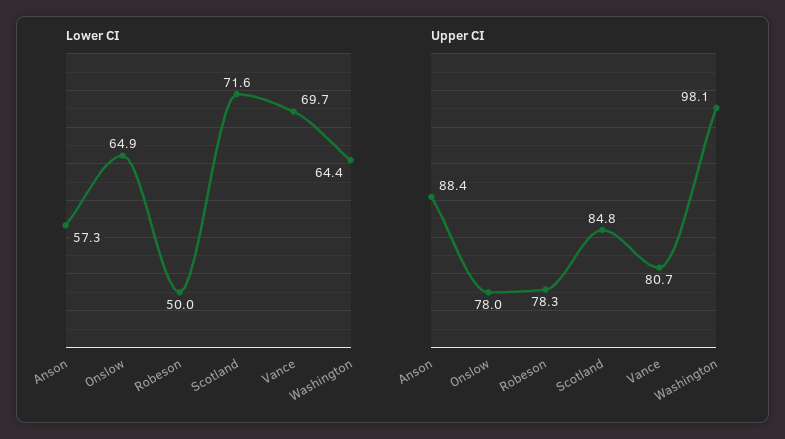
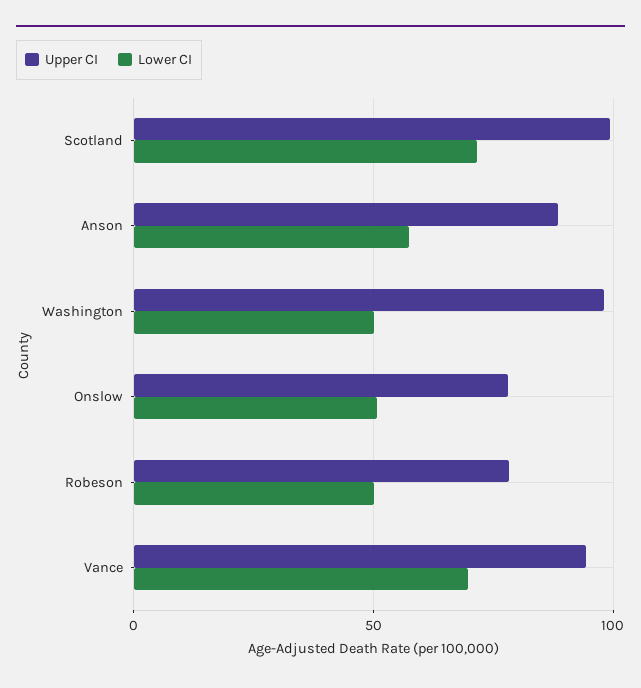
  {
    "Lower CI": {
      "Anson": 57.3,
-     "Onslow": 64.9,
+     "Onslow": 50,
      "Robeson": 50,
      "Scotland": 71.6,
      "Vance": 69.7,
-     "Washington": 64.4
+     "Washington": 50
    },
    "Upper CI": {
      "Anson": 88.4,
      "Onslow": 78,
      "Robeson": 78.3,
-     "Scotland": 84.8,
+     "Scotland": 100,
-     "Vance": 80.7,
+     "Vance": 95,
      "Washington": 98.1
    }
  }

